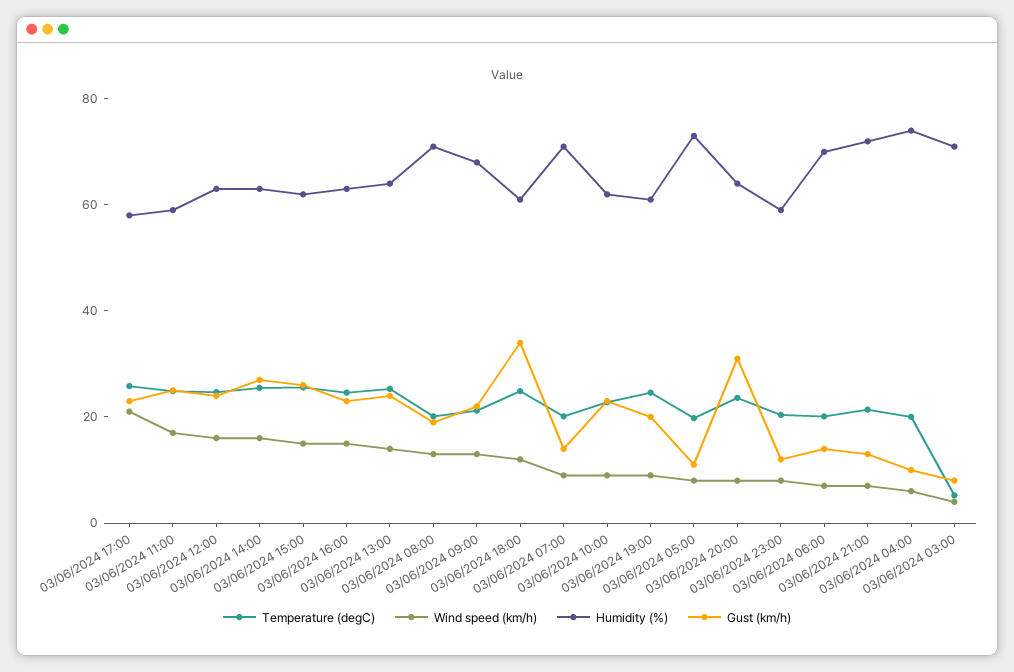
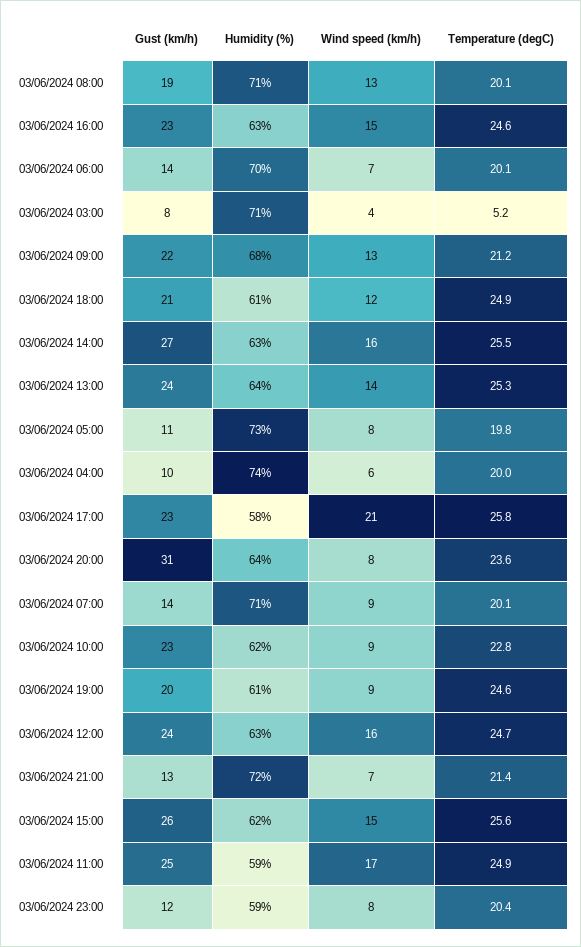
  {
    "Temperature (degC)": {
      "03/06/2024 17:00": 25.8,
      "03/06/2024 11:00": 24.9,
      "03/06/2024 12:00": 24.7,
      "03/06/2024 14:00": 25.5,
      "03/06/2024 15:00": 25.6,
      "03/06/2024 16:00": 24.6,
      "03/06/2024 13:00": 25.3,
      "03/06/2024 08:00": 20.1,
      "03/06/2024 09:00": 21.2,
      "03/06/2024 18:00": 24.9,
      "03/06/2024 07:00": 20.1,
      "03/06/2024 10:00": 22.8,
      "03/06/2024 19:00": 24.6,
      "03/06/2024 05:00": 19.8,
      "03/06/2024 20:00": 23.6,
      "03/06/2024 23:00": 20.4,
      "03/06/2024 06:00": 20.1,
      "03/06/2024 21:00": 21.4,
      "03/06/2024 04:00": 20,
      "03/06/2024 03:00": 5.2
    },
    "Wind speed (km/h)": {
      "03/06/2024 17:00": 21,
      "03/06/2024 11:00": 17,
      "03/06/2024 12:00": 16,
      "03/06/2024 14:00": 16,
      "03/06/2024 15:00": 15,
      "03/06/2024 16:00": 15,
      "03/06/2024 13:00": 14,
      "03/06/2024 08:00": 13,
      "03/06/2024 09:00": 13,
      "03/06/2024 18:00": 12,
      "03/06/2024 07:00": 9,
      "03/06/2024 10:00": 9,
      "03/06/2024 19:00": 9,
      "03/06/2024 05:00": 8,
      "03/06/2024 20:00": 8,
      "03/06/2024 23:00": 8,
      "03/06/2024 06:00": 7,
      "03/06/2024 21:00": 7,
      "03/06/2024 04:00": 6,
      "03/06/2024 03:00": 4
    },
    "Humidity (%)": {
      "03/06/2024 17:00": 58,
      "03/06/2024 11:00": 59,
      "03/06/2024 12:00": 63,
      "03/06/2024 14:00": 63,
      "03/06/2024 15:00": 62,
      "03/06/2024 16:00": 63,
      "03/06/2024 13:00": 64,
      "03/06/2024 08:00": 71,
      "03/06/2024 09:00": 68,
      "03/06/2024 18:00": 61,
      "03/06/2024 07:00": 71,
      "03/06/2024 10:00": 62,
      "03/06/2024 19:00": 61,
      "03/06/2024 05:00": 73,
      "03/06/2024 20:00": 64,
      "03/06/2024 23:00": 59,
      "03/06/2024 06:00": 70,
      "03/06/2024 21:00": 72,
      "03/06/2024 04:00": 74,
      "03/06/2024 03:00": 71
    },
    "Gust (km/h)": {
      "03/06/2024 17:00": 23,
      "03/06/2024 11:00": 25,
      "03/06/2024 12:00": 24,
      "03/06/2024 14:00": 27,
      "03/06/2024 15:00": 26,
      "03/06/2024 16:00": 23,
      "03/06/2024 13:00": 24,
      "03/06/2024 08:00": 19,
      "03/06/2024 09:00": 22,
-     "03/06/2024 18:00": 35,
+     "03/06/2024 18:00": 21,
      "03/06/2024 07:00": 14,
      "03/06/2024 10:00": 23,
      "03/06/2024 19:00": 20,
      "03/06/2024 05:00": 11,
      "03/06/2024 20:00": 31,
      "03/06/2024 23:00": 12,
      "03/06/2024 06:00": 14,
      "03/06/2024 21:00": 13,
      "03/06/2024 04:00": 10,
      "03/06/2024 03:00": 8
    }
  }

